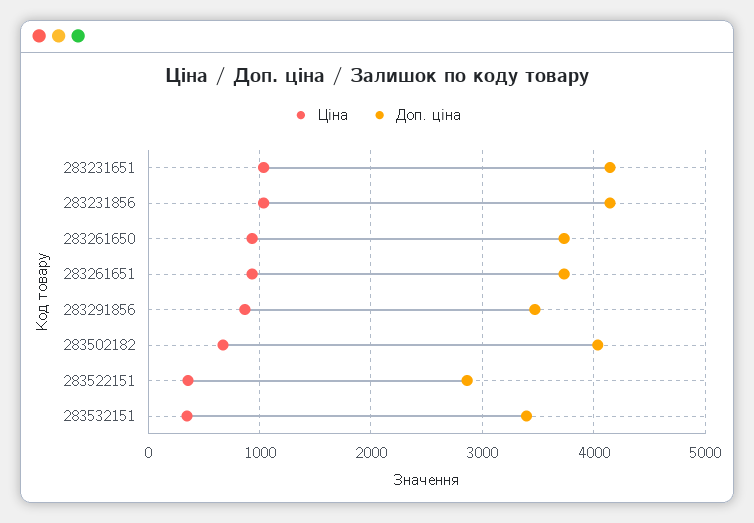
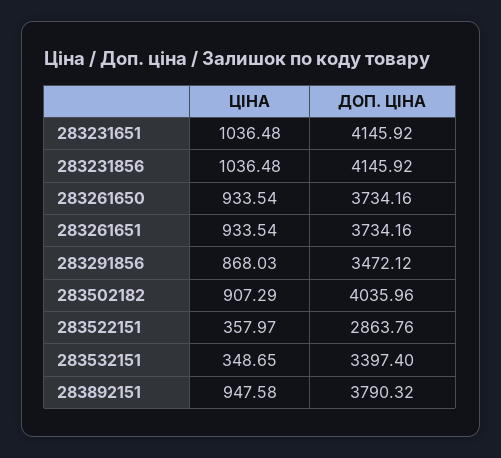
  {
    "Ціна": {
      "283231651": 1036.48,
      "283231856": 1036.48,
      "283261650": 933.54,
      "283261651": 933.54,
      "283291856": 868.03,
-     "283502182": 700,
+     "283502182": 907.29,
      "283522151": 357.97,
-     "283532151": 348.65
+     "283532151": 348.65,
+     "283892151": 947.58
    },
    "Доп. ціна": {
      "283231651": 4145.92,
      "283231856": 4145.92,
      "283261650": 3734.16,
      "283261651": 3734.16,
      "283291856": 3472.12,
      "283502182": 4035.96,
      "283522151": 2863.76,
-     "283532151": 3397.4
+     "283532151": 3397.4,
+     "283892151": 3790.32
    }
  }

